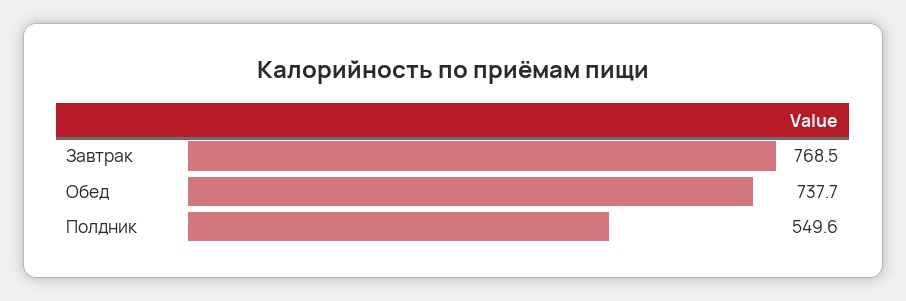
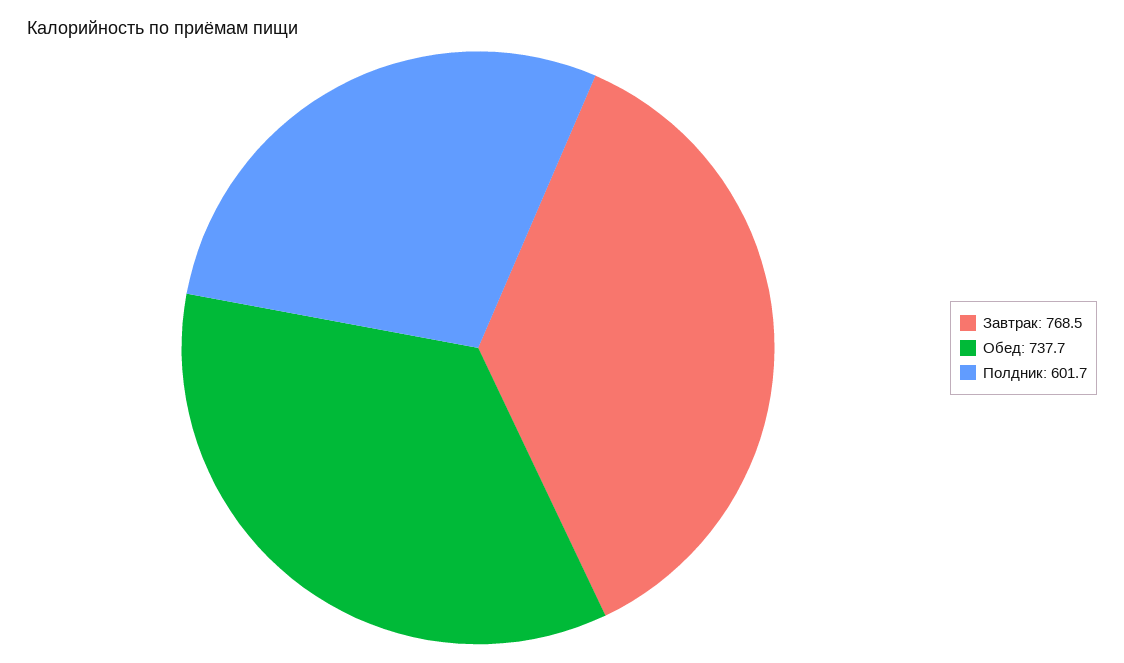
  {
    "Завтрак": 768.5,
    "Обед": 737.7,
-   "Полдник": 549.6
+   "Полдник": 601.7
  }

